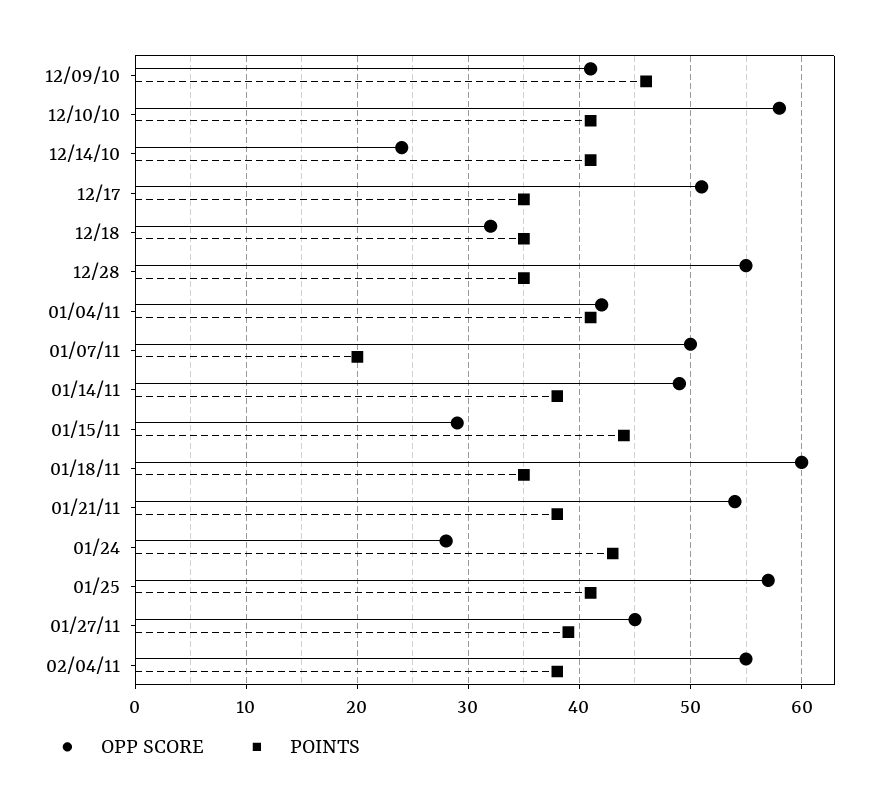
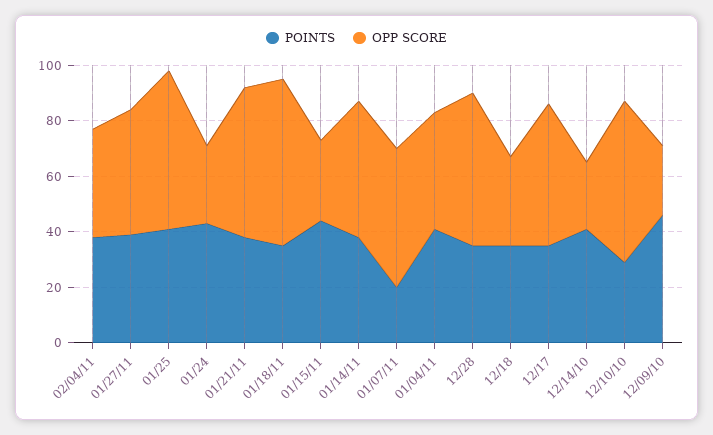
  {
    "OPP SCORE": {
-     "12/09/10": 41,
+     "12/09/10": 25,
      "12/10/10": 58,
      "12/14/10": 24,
      "12/17": 51,
      "12/18": 32,
      "12/28": 55,
      "01/04/11": 42,
      "01/07/11": 50,
      "01/14/11": 49,
      "01/15/11": 29,
      "01/18/11": 60,
      "01/21/11": 54,
      "01/24": 28,
      "01/25": 57,
      "01/27/11": 45,
-     "02/04/11": 55
+     "02/04/11": 40
    },
    "POINTS": {
      "12/09/10": 46,
-     "12/10/10": 41,
+     "12/10/10": 30,
      "12/14/10": 41,
      "12/17": 35,
      "12/18": 35,
      "12/28": 35,
      "01/04/11": 41,
      "01/07/11": 20,
      "01/14/11": 38,
      "01/15/11": 44,
      "01/18/11": 35,
      "01/21/11": 38,
      "01/24": 43,
      "01/25": 41,
      "01/27/11": 39,
      "02/04/11": 38
    }
  }

